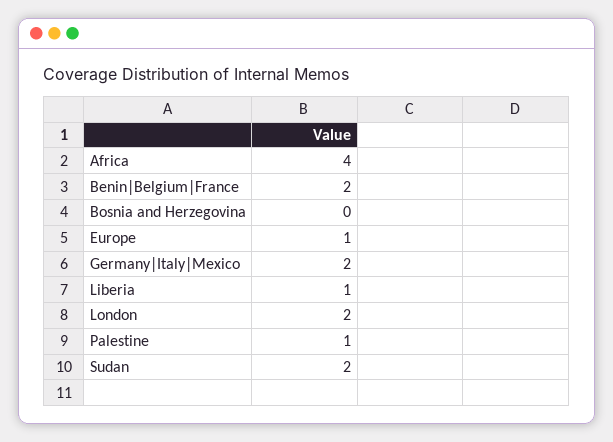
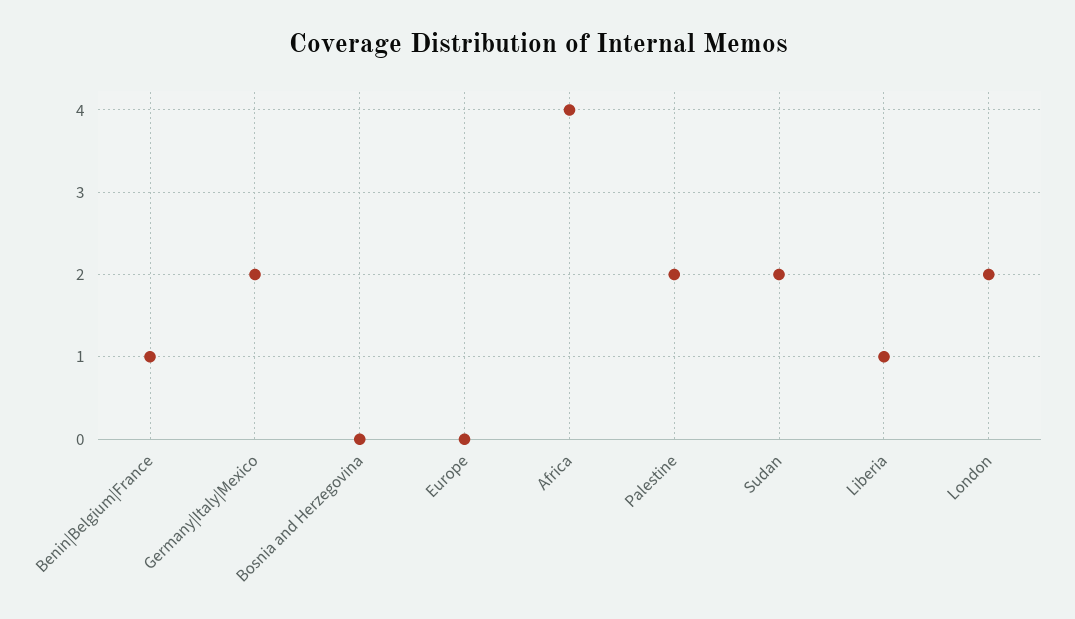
  {
    "Africa": 4,
-   "Benin|Belgium|France": 2,
+   "Benin|Belgium|France": 1,
    "Bosnia and Herzegovina": 0,
-   "Europe": 1,
+   "Europe": 0,
    "Germany|Italy|Mexico": 2,
    "Liberia": 1,
    "London": 2,
-   "Palestine": 1,
+   "Palestine": 2,
    "Sudan": 2
  }

